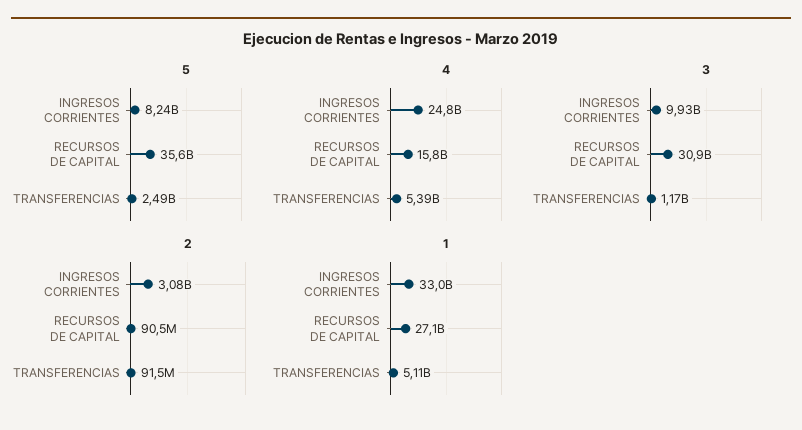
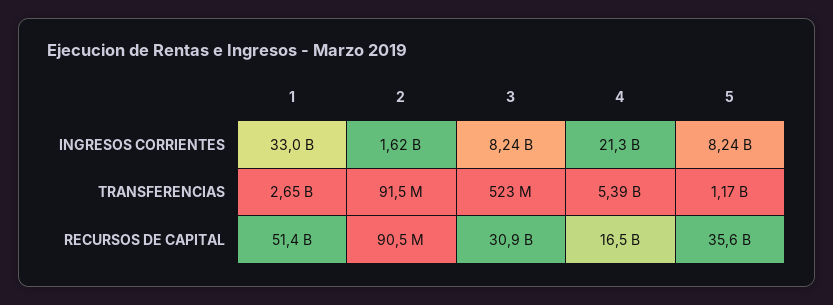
  {
    "5": {
      "INGRESOS CORRIENTES": 8240000000,
      "RECURSOS DE CAPITAL": 35600000000,
-     "TRANSFERENCIAS": 2490000000
+     "TRANSFERENCIAS": 1170000000
    },
    "4": {
-     "INGRESOS CORRIENTES": 24800000000,
+     "INGRESOS CORRIENTES": 21300000000,
-     "RECURSOS DE CAPITAL": 15800000000,
+     "RECURSOS DE CAPITAL": 16500000000,
      "TRANSFERENCIAS": 5390000000
    },
    "3": {
-     "INGRESOS CORRIENTES": 9930000000,
+     "INGRESOS CORRIENTES": 8240000000,
      "RECURSOS DE CAPITAL": 30900000000,
-     "TRANSFERENCIAS": 1170000000
+     "TRANSFERENCIAS": 523000000
    },
    "2": {
-     "INGRESOS CORRIENTES": 3080000000,
+     "INGRESOS CORRIENTES": 1620000000,
      "RECURSOS DE CAPITAL": 90500000,
      "TRANSFERENCIAS": 91500000
    },
    "1": {
      "INGRESOS CORRIENTES": 33000000000,
-     "RECURSOS DE CAPITAL": 27100000000,
+     "RECURSOS DE CAPITAL": 51400000000,
-     "TRANSFERENCIAS": 5110000000
+     "TRANSFERENCIAS": 2650000000
    }
  }

